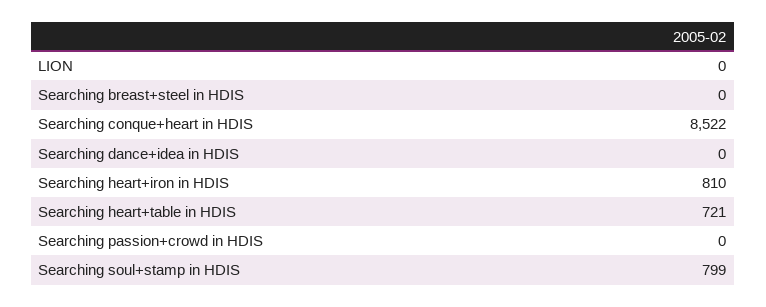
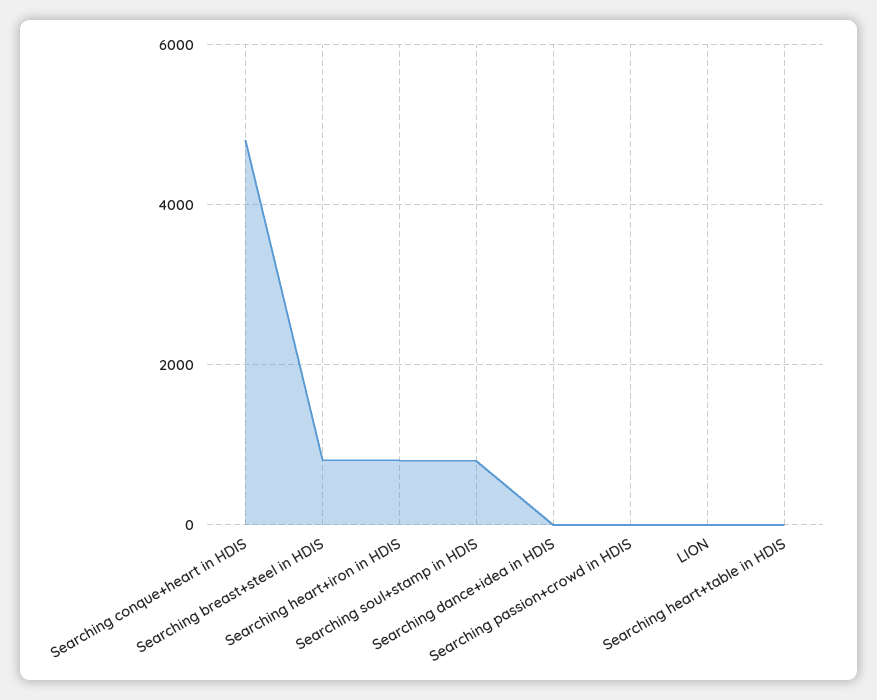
  {
    "LION": 0,
-   "Searching breast+steel in HDIS": 0,
+   "Searching breast+steel in HDIS": 800,
-   "Searching conque+heart in HDIS": 8522,
+   "Searching conque+heart in HDIS": 4800,
    "Searching dance+idea in HDIS": 0,
    "Searching heart+iron in HDIS": 810,
-   "Searching heart+table in HDIS": 721,
+   "Searching heart+table in HDIS": 0,
    "Searching passion+crowd in HDIS": 0,
    "Searching soul+stamp in HDIS": 799
  }

